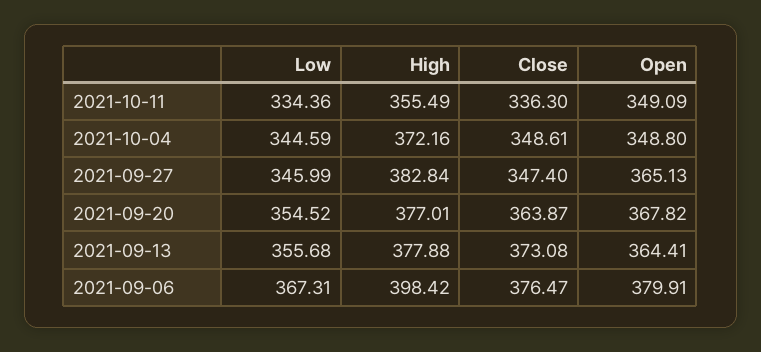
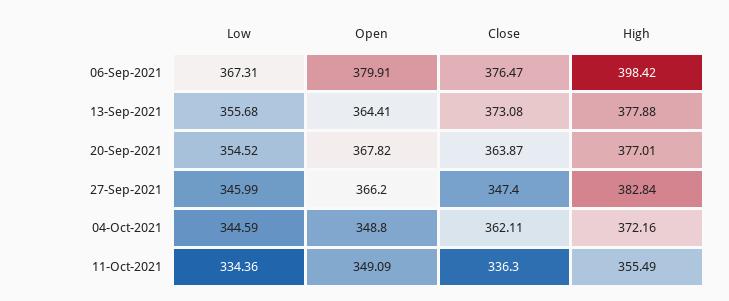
  {
    "Low": {
      "2021-10-11": 334.36,
      "2021-10-04": 344.59,
      "2021-09-27": 345.99,
      "2021-09-20": 354.52,
      "2021-09-13": 355.68,
      "2021-09-06": 367.31
    },
    "High": {
      "2021-10-11": 355.49,
      "2021-10-04": 372.16,
      "2021-09-27": 382.84,
      "2021-09-20": 377.01,
      "2021-09-13": 377.88,
      "2021-09-06": 398.42
    },
    "Close": {
      "2021-10-11": 336.3,
-     "2021-10-04": 348.61,
+     "2021-10-04": 362.11,
      "2021-09-27": 347.4,
      "2021-09-20": 363.87,
      "2021-09-13": 373.08,
      "2021-09-06": 376.47
    },
    "Open": {
      "2021-10-11": 349.09,
      "2021-10-04": 348.8,
-     "2021-09-27": 365.13,
+     "2021-09-27": 366.2,
      "2021-09-20": 367.82,
      "2021-09-13": 364.41,
      "2021-09-06": 379.91
    }
  }

